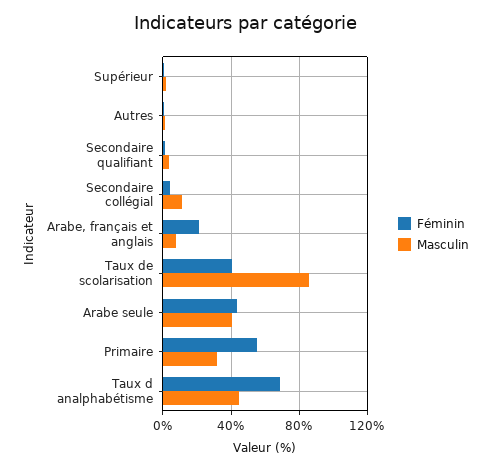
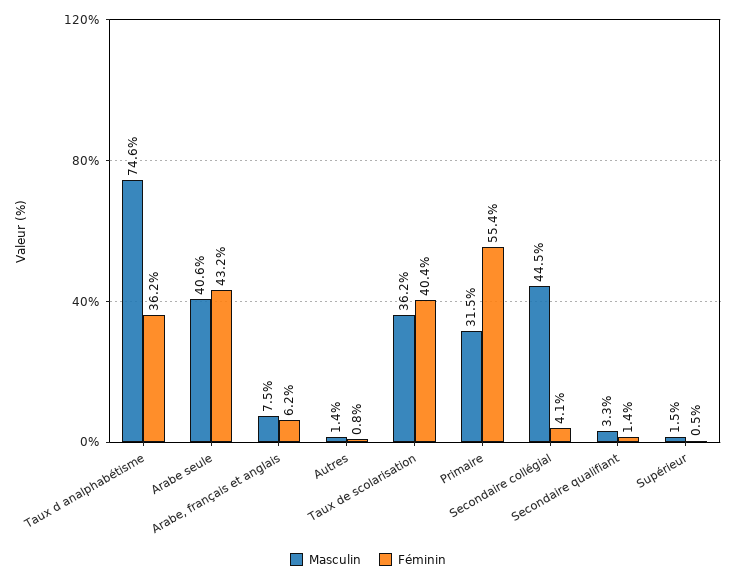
  {
    "Féminin": {
      "Supérieur": 0.5,
      "Autres": 0.8,
      "Secondaire qualifiant": 1.4,
      "Secondaire collégial": 4.1,
-     "Arabe, français et anglais": 20,
+     "Arabe, français et anglais": 6.2,
      "Taux de scolarisation": 40.4,
      "Arabe seule": 43.2,
      "Primaire": 55.4,
-     "Taux d analphabétisme": 70
+     "Taux d analphabétisme": 36.2
    },
    "Masculin": {
      "Supérieur": 1.5,
      "Autres": 1.4,
      "Secondaire qualifiant": 3.3,
-     "Secondaire collégial": 10,
+     "Secondaire collégial": 44.5,
      "Arabe, français et anglais": 7.5,
-     "Taux de scolarisation": 85,
+     "Taux de scolarisation": 36.2,
      "Arabe seule": 40.6,
      "Primaire": 31.5,
-     "Taux d analphabétisme": 45
+     "Taux d analphabétisme": 74.6
    }
  }

